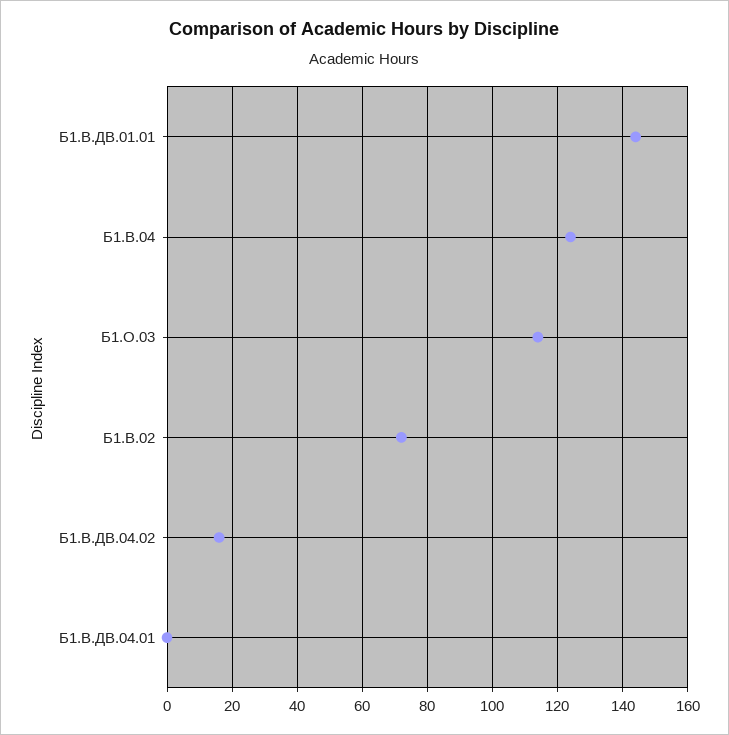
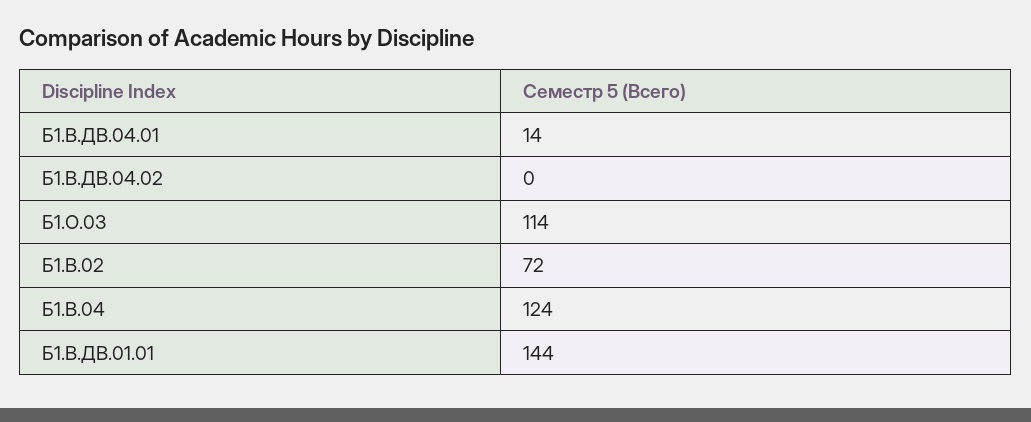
  {
    "Б1.В.ДВ.01.01": 144,
    "Б1.В.04": 124,
    "Б1.О.03": 114,
    "Б1.В.02": 72,
-   "Б1.В.ДВ.04.02": 15,
+   "Б1.В.ДВ.04.02": 0,
-   "Б1.В.ДВ.04.01": 0
+   "Б1.В.ДВ.04.01": 14
  }

